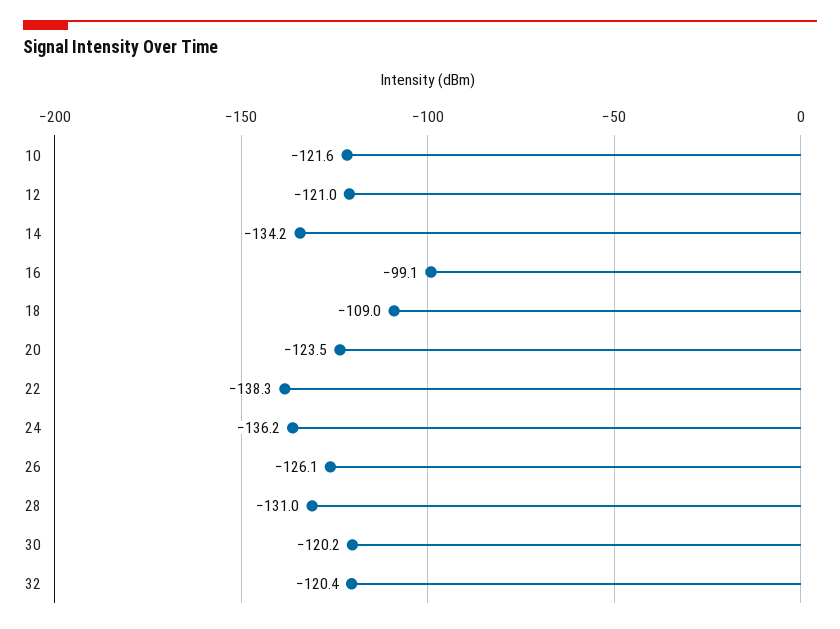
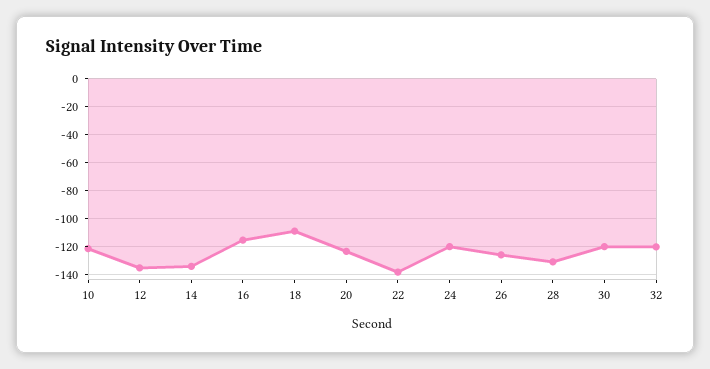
  {
    "10": -121.6,
-   "12": -121,
+   "12": -135,
    "14": -134.2,
-   "16": -99.1,
+   "16": -115,
    "18": -109,
    "20": -123.5,
    "22": -138.3,
-   "24": -136.2,
+   "24": -120,
    "26": -126.1,
    "28": -131,
    "30": -120.2,
    "32": -120.4
  }

